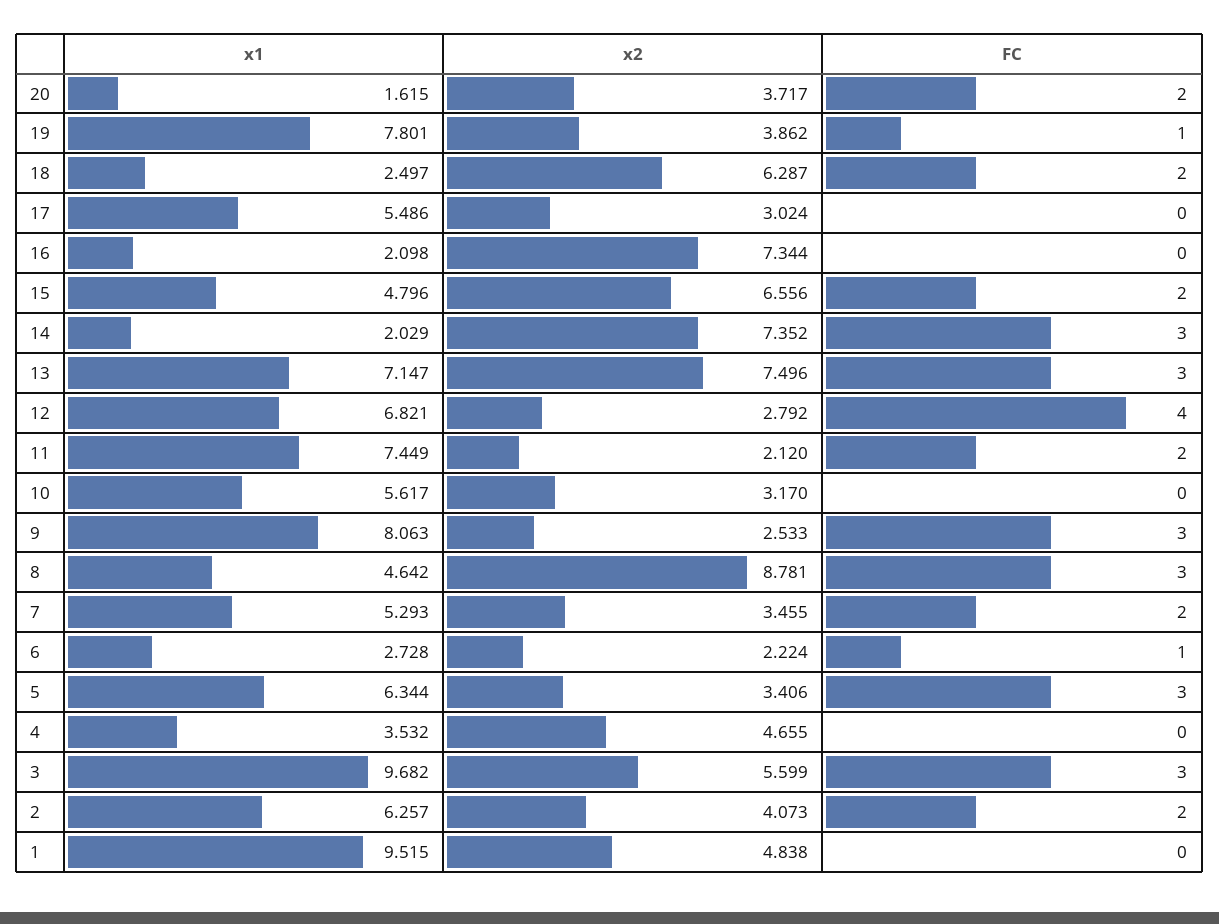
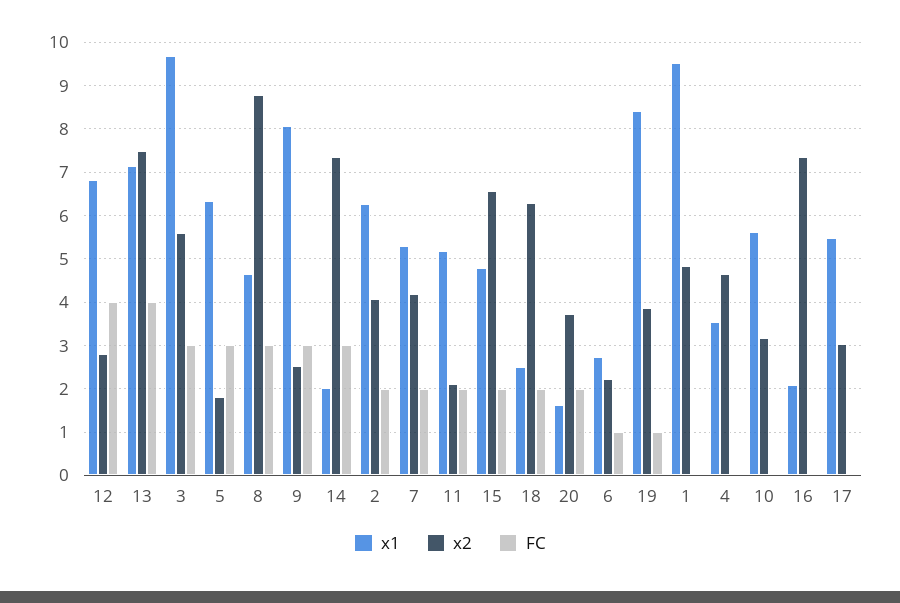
  {
    "x1": {
      "20": 1.615,
-     "19": 7.801,
+     "19": 8.4,
      "18": 2.497,
      "17": 5.486,
      "16": 2.098,
      "15": 4.796,
      "14": 2.029,
      "13": 7.147,
      "12": 6.821,
-     "11": 7.449,
+     "11": 5.2,
      "10": 5.617,
      "9": 8.063,
      "8": 4.642,
      "7": 5.293,
      "6": 2.728,
      "5": 6.344,
      "4": 3.532,
      "3": 9.682,
      "2": 6.257,
      "1": 9.515
    },
    "x2": {
      "20": 3.717,
      "19": 3.862,
      "18": 6.287,
      "17": 3.024,
      "16": 7.344,
      "15": 6.556,
      "14": 7.352,
      "13": 7.496,
      "12": 2.792,
      "11": 2.12,
      "10": 3.17,
      "9": 2.533,
      "8": 8.781,
-     "7": 3.455,
+     "7": 4.2,
      "6": 2.224,
-     "5": 3.406,
+     "5": 1.8,
      "4": 4.655,
      "3": 5.599,
      "2": 4.073,
      "1": 4.838
    },
    "FC": {
      "20": 2,
      "19": 1,
      "18": 2,
      "17": 0,
      "16": 0,
      "15": 2,
      "14": 3,
-     "13": 3,
+     "13": 4,
      "12": 4,
      "11": 2,
      "10": 0,
      "9": 3,
      "8": 3,
      "7": 2,
      "6": 1,
      "5": 3,
      "4": 0,
      "3": 3,
      "2": 2,
      "1": 0
    }
  }

